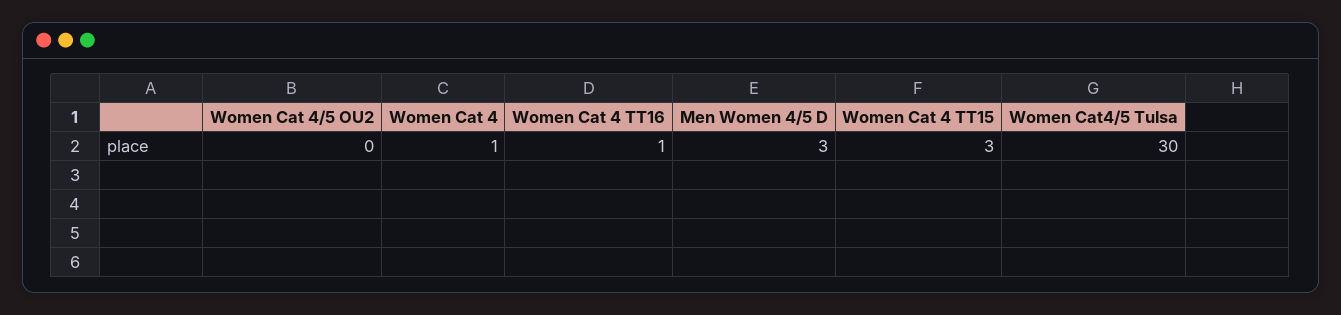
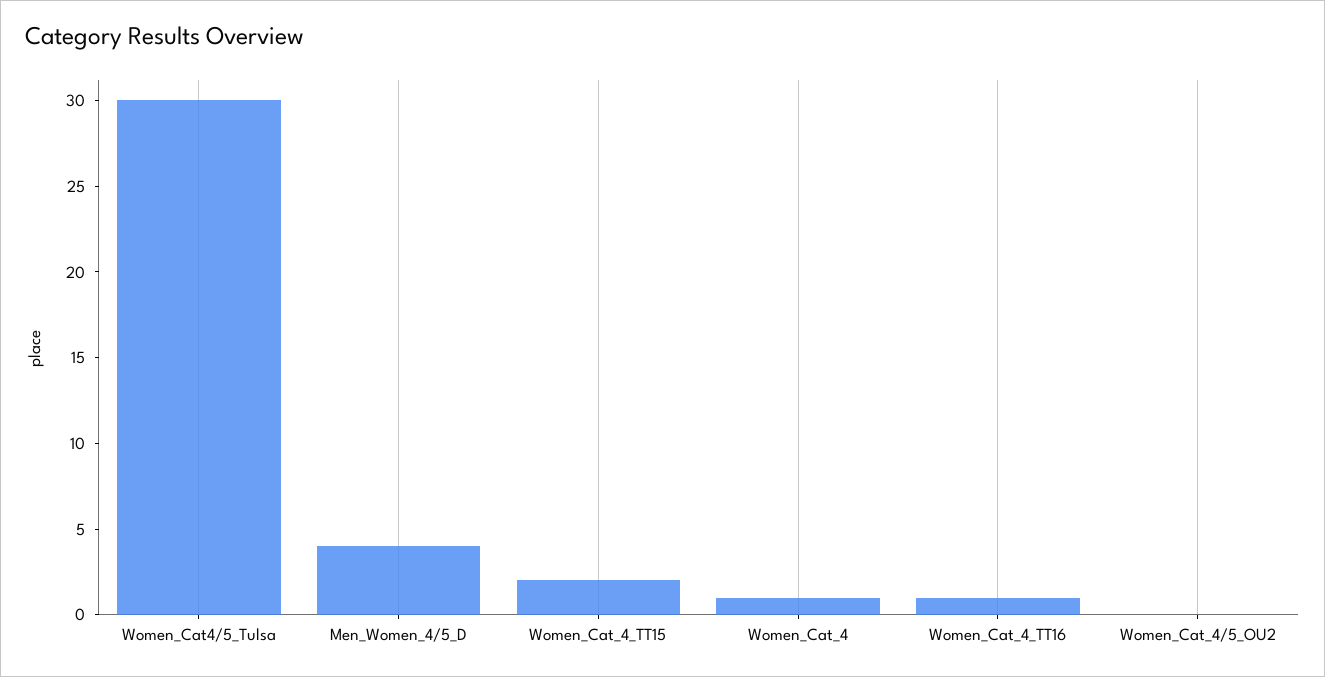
  {
    "Women Cat 4/5 OU2": 0,
    "Women Cat 4": 1,
    "Women Cat 4 TT16": 1,
-   "Men Women 4/5 D": 3,
+   "Men Women 4/5 D": 4,
-   "Women Cat 4 TT15": 3,
+   "Women Cat 4 TT15": 2,
    "Women Cat4/5 Tulsa": 30
  }

